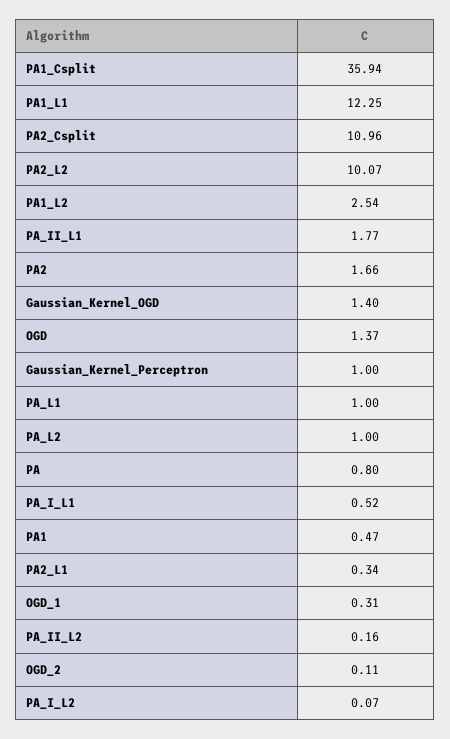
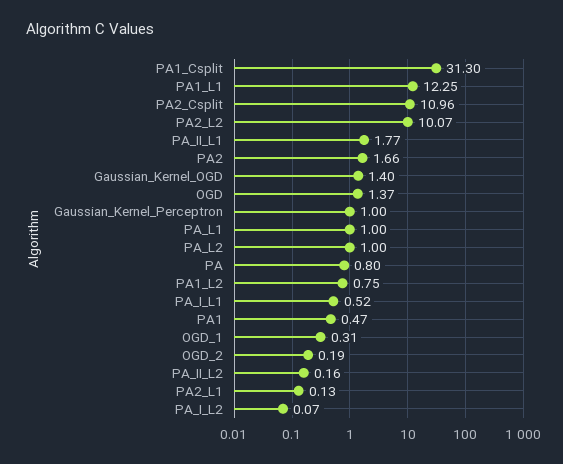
  {
-   "PA1_Csplit": 35.94,
+   "PA1_Csplit": 31.3,
    "PA1_L1": 12.25,
    "PA2_Csplit": 10.96,
    "PA2_L2": 10.07,
-   "PA1_L2": 2.54,
+   "PA1_L2": 0.75,
    "PA_II_L1": 1.77,
    "PA2": 1.66,
    "Gaussian_Kernel_OGD": 1.4,
    "OGD": 1.37,
    "Gaussian_Kernel_Perceptron": 1,
    "PA_L1": 1,
    "PA_L2": 1,
    "PA": 0.8,
    "PA_I_L1": 0.52,
    "PA1": 0.47,
-   "PA2_L1": 0.34,
+   "PA2_L1": 0.13,
    "OGD_1": 0.31,
    "PA_II_L2": 0.16,
-   "OGD_2": 0.11,
+   "OGD_2": 0.19,
    "PA_I_L2": 0.07
  }

